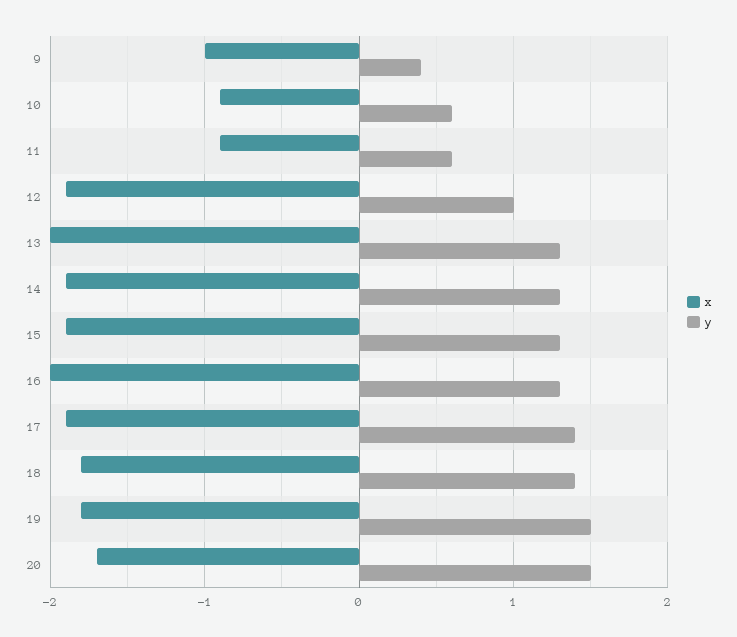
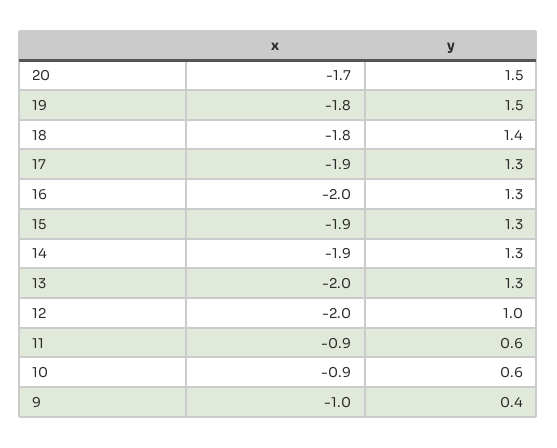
  {
    "x": {
      "9": -1,
      "10": -0.9,
      "11": -0.9,
-     "12": -1.9,
+     "12": -2,
      "13": -2,
      "14": -1.9,
      "15": -1.9,
      "16": -2,
      "17": -1.9,
      "18": -1.8,
      "19": -1.8,
      "20": -1.7
    },
    "y": {
      "9": 0.4,
      "10": 0.6,
      "11": 0.6,
      "12": 1,
      "13": 1.3,
      "14": 1.3,
      "15": 1.3,
      "16": 1.3,
-     "17": 1.4,
+     "17": 1.3,
      "18": 1.4,
      "19": 1.5,
      "20": 1.5
    }
  }

